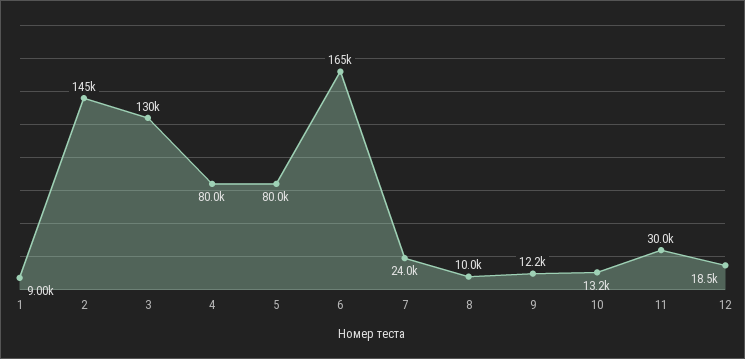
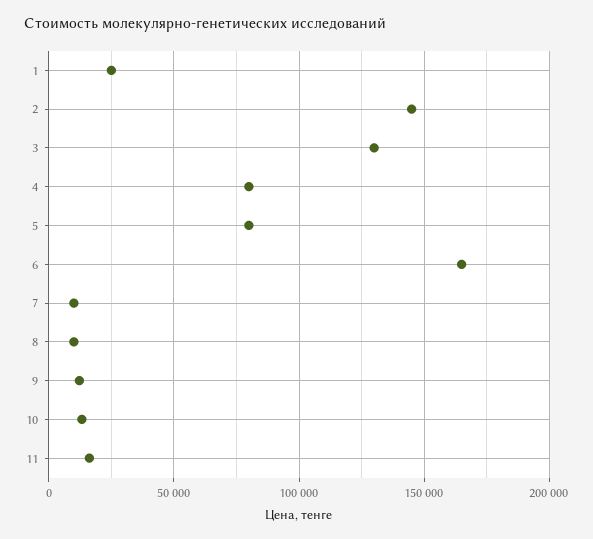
  {
-   "1": 9000,
+   "1": 25000,
    "2": 145000,
    "3": 130000,
    "4": 80000,
    "5": 80000,
    "6": 165000,
-   "7": 24000,
+   "7": 10000,
    "8": 10000,
    "9": 12200,
    "10": 13200,
-   "11": 30000,
+   "11": 15000
-   "12": 18500
  }

